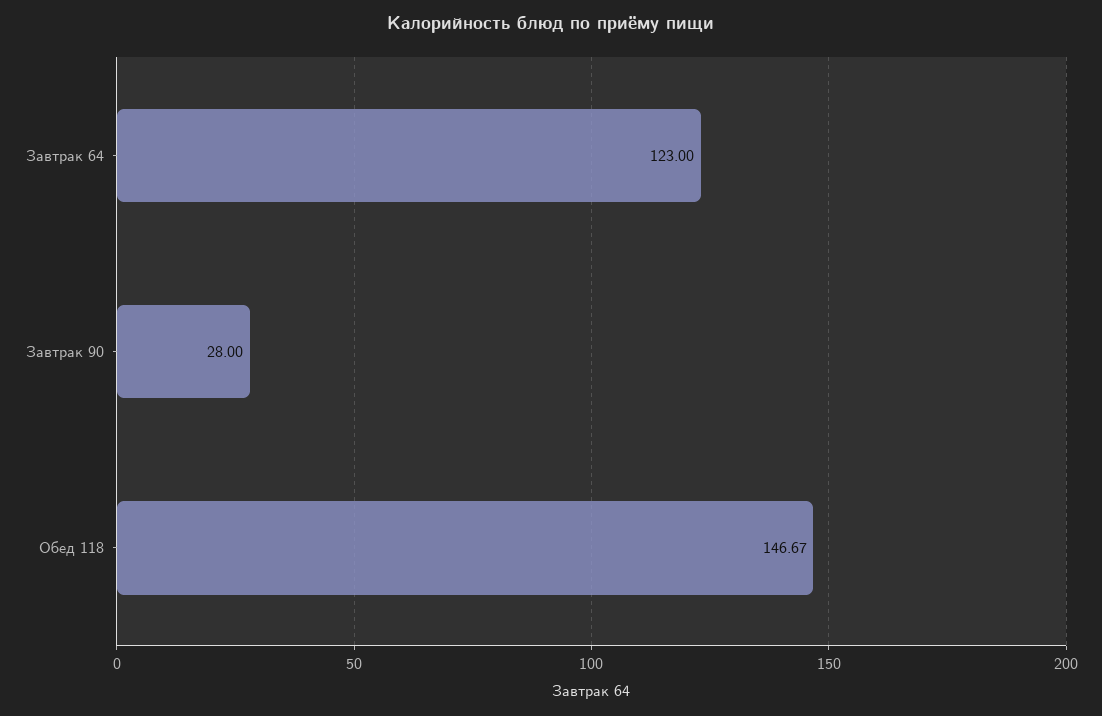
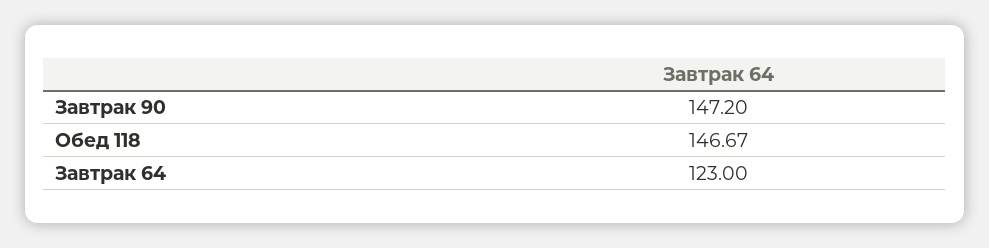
  {
    "Завтрак 64": 123,
-   "Завтрак 90": 28,
+   "Завтрак 90": 147.2,
    "Обед 118": 146.67
  }

